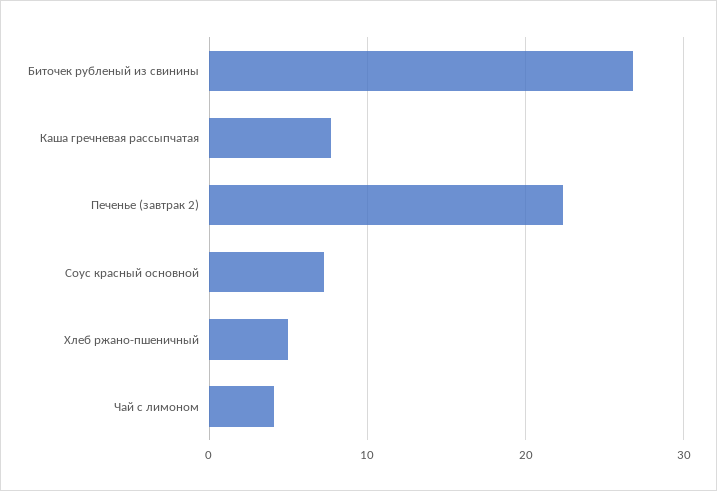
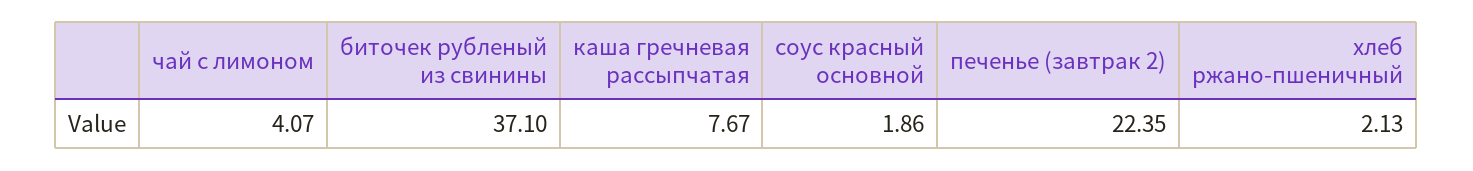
  {
-   "Биточек рубленый из свинины": 27,
+   "Биточек рубленый из свинины": 37.1,
    "Каша гречневая рассыпчатая": 7.67,
    "Печенье (завтрак 2)": 22.35,
-   "Соус красный основной": 7,
+   "Соус красный основной": 1.86,
-   "Хлеб ржано-пшеничный": 5,
+   "Хлеб ржано-пшеничный": 2.13,
    "Чай с лимоном": 4.07
  }

